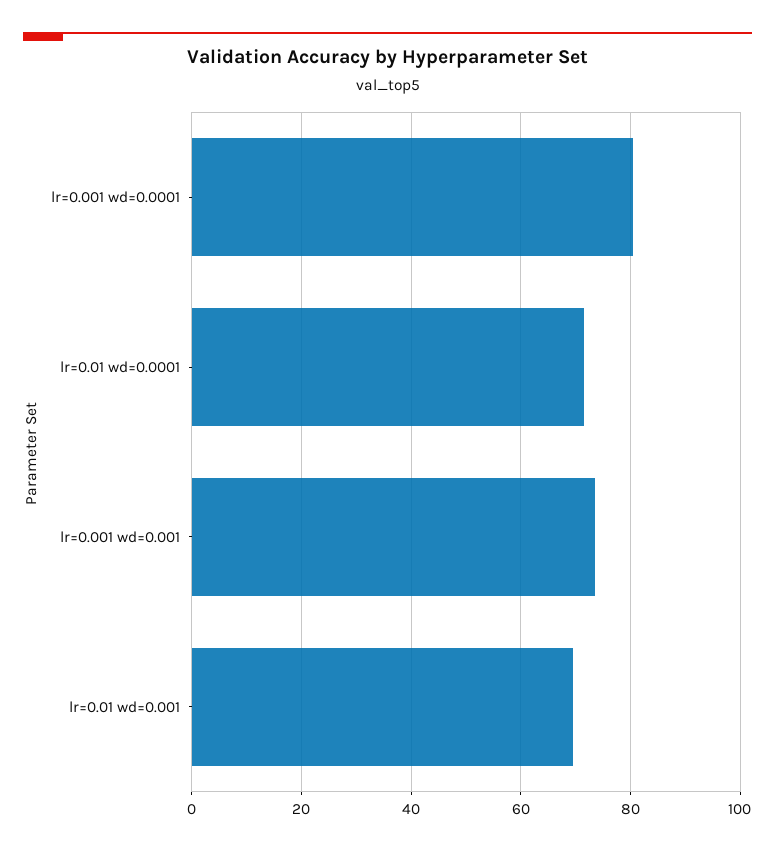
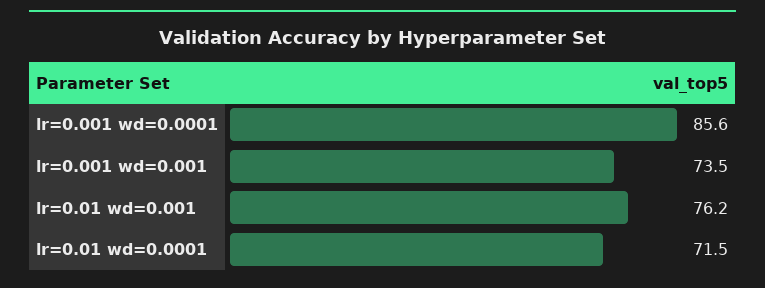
  {
-   "lr=0.001 wd=0.0001": 80,
+   "lr=0.001 wd=0.0001": 85.6,
    "lr=0.01 wd=0.0001": 71.5,
    "lr=0.001 wd=0.001": 73.5,
-   "lr=0.01 wd=0.001": 70
+   "lr=0.01 wd=0.001": 76.2
  }

